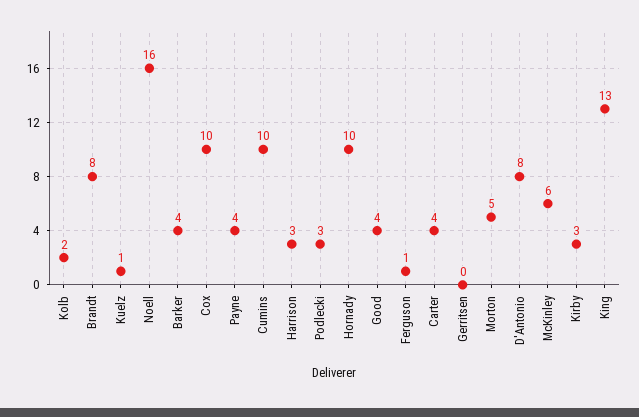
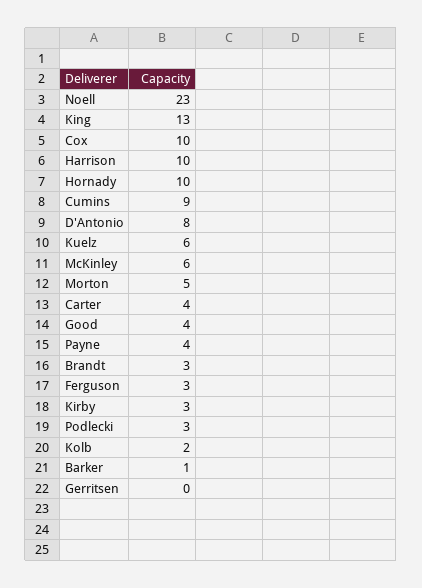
  {
    "Kolb": 2,
-   "Brandt": 8,
+   "Brandt": 3,
-   "Kuelz": 1,
+   "Kuelz": 6,
-   "Noell": 16,
+   "Noell": 23,
-   "Barker": 4,
+   "Barker": 1,
    "Cox": 10,
    "Payne": 4,
-   "Cumins": 10,
+   "Cumins": 9,
-   "Harrison": 3,
+   "Harrison": 10,
    "Podlecki": 3,
    "Hornady": 10,
    "Good": 4,
-   "Ferguson": 1,
+   "Ferguson": 3,
    "Carter": 4,
    "Gerritsen": 0,
    "Morton": 5,
    "D'Antonio": 8,
    "McKinley": 6,
    "Kirby": 3,
    "King": 13
  }

